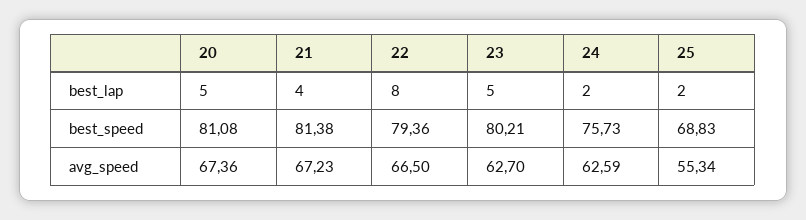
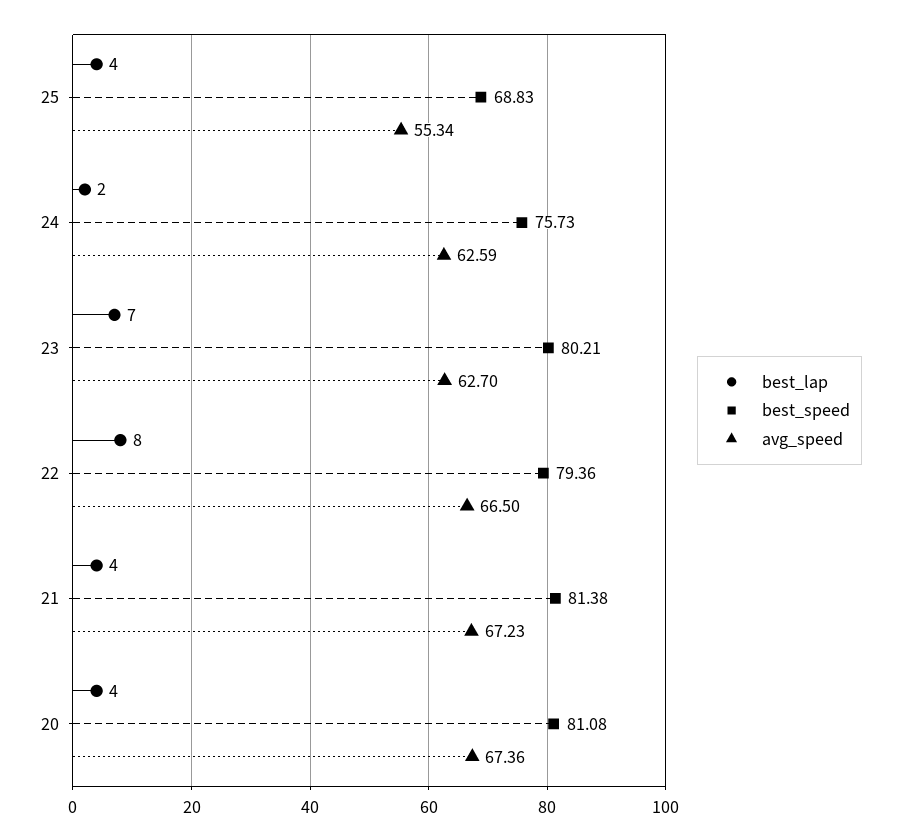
  {
    "best_lap": {
-     "20": 5,
+     "20": 4,
      "21": 4,
      "22": 8,
-     "23": 5,
+     "23": 7,
      "24": 2,
-     "25": 2
+     "25": 4
    },
    "best_speed": {
      "20": 81.08,
      "21": 81.38,
      "22": 79.36,
      "23": 80.21,
      "24": 75.73,
      "25": 68.83
    },
    "avg_speed": {
      "20": 67.36,
      "21": 67.23,
      "22": 66.5,
      "23": 62.7,
      "24": 62.59,
      "25": 55.34
    }
  }

